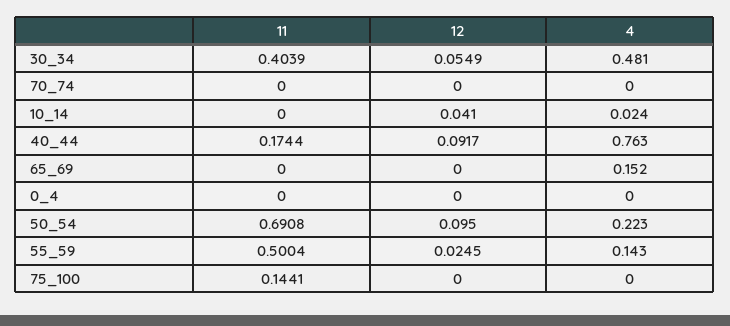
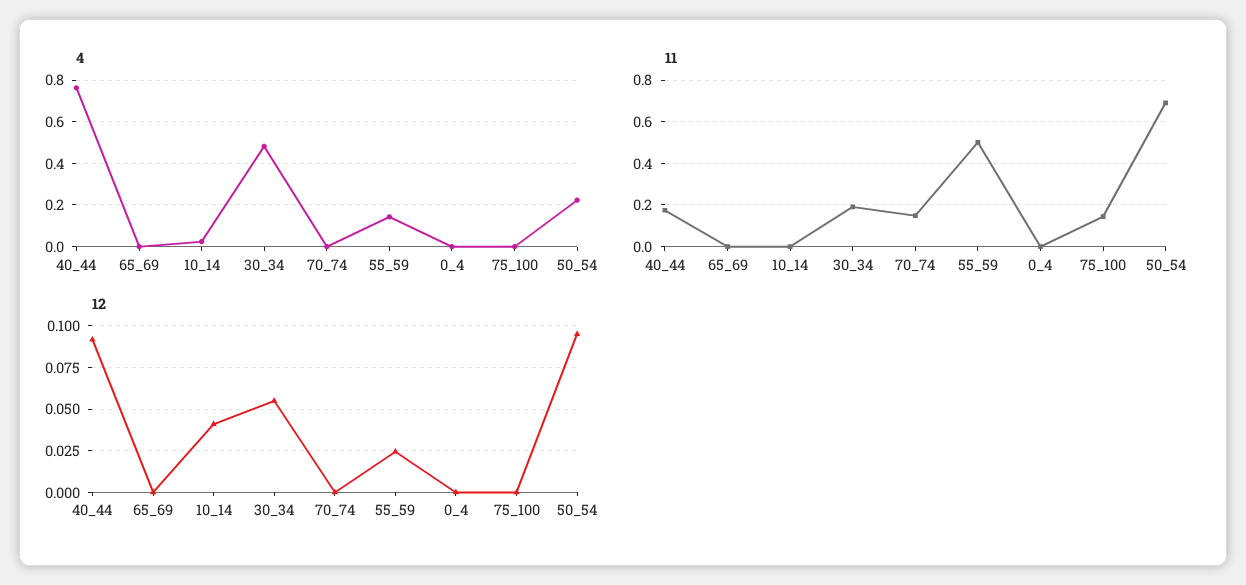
  {
    "11": {
-     "30_34": 0.4039,
+     "30_34": 0.2,
-     "70_74": 0,
+     "70_74": 0.15,
      "10_14": 0,
      "40_44": 0.1744,
      "65_69": 0,
      "0_4": 0,
      "50_54": 0.6908,
      "55_59": 0.5004,
      "75_100": 0.1441
    },
    "12": {
      "30_34": 0.0549,
      "70_74": 0,
      "10_14": 0.041,
      "40_44": 0.0917,
      "65_69": 0,
      "0_4": 0,
      "50_54": 0.095,
      "55_59": 0.0245,
      "75_100": 0
    },
    "4": {
      "30_34": 0.481,
      "70_74": 0,
      "10_14": 0.024,
      "40_44": 0.763,
-     "65_69": 0.152,
+     "65_69": 0,
      "0_4": 0,
      "50_54": 0.223,
      "55_59": 0.143,
      "75_100": 0
    }
  }

